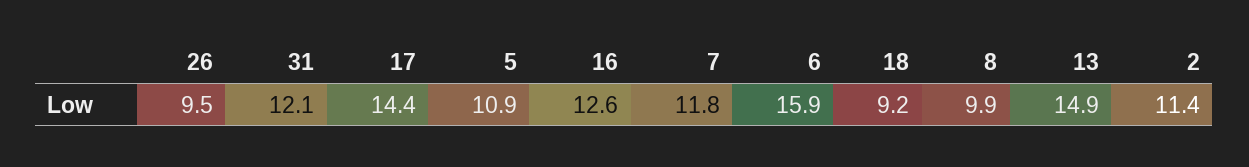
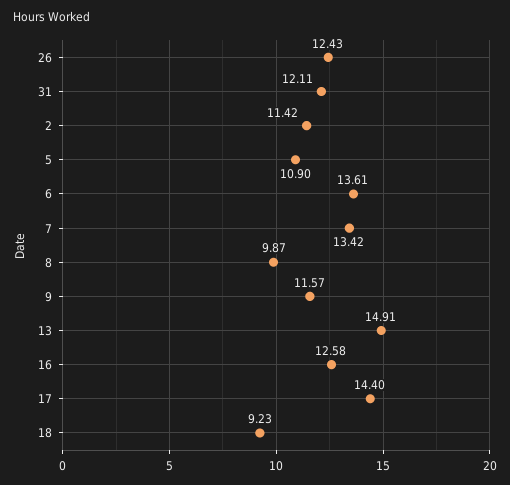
  {
-   "26": 9.5,
+   "26": 12.43,
    "31": 12.11,
    "17": 14.4,
    "5": 10.9,
    "16": 12.58,
-   "7": 11.8,
+   "7": 13.42,
-   "6": 15.9,
+   "6": 13.61,
    "18": 9.23,
    "8": 9.87,
    "13": 14.91,
-   "2": 11.42
+   "2": 11.42,
+   "9": 11.57
  }

